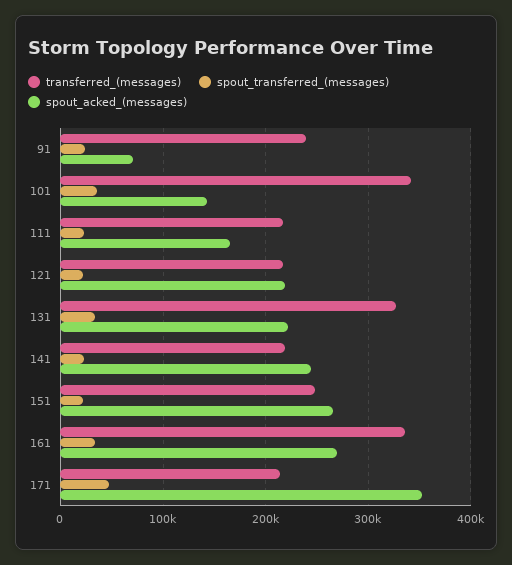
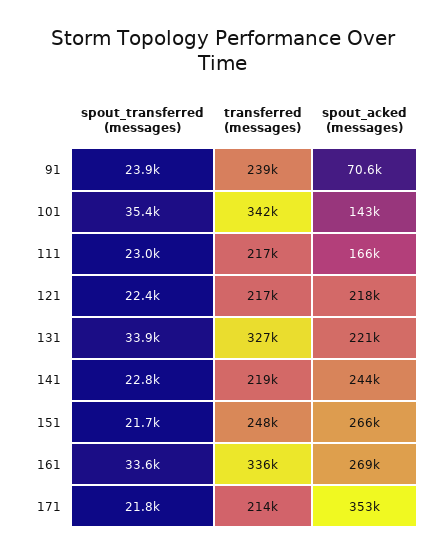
  {
    "transferred_(messages)": {
      "91": 239000,
      "101": 342000,
      "111": 217000,
      "121": 217000,
      "131": 327000,
      "141": 219000,
      "151": 248000,
      "161": 336000,
      "171": 214000
    },
    "spout_transferred_(messages)": {
      "91": 23900,
      "101": 35400,
      "111": 23000,
      "121": 22400,
      "131": 33900,
      "141": 22800,
      "151": 21700,
      "161": 33600,
-     "171": 50000
+     "171": 21800
    },
    "spout_acked_(messages)": {
      "91": 70600,
      "101": 143000,
      "111": 166000,
      "121": 218000,
      "131": 221000,
      "141": 244000,
      "151": 266000,
      "161": 269000,
      "171": 353000
    }
  }

